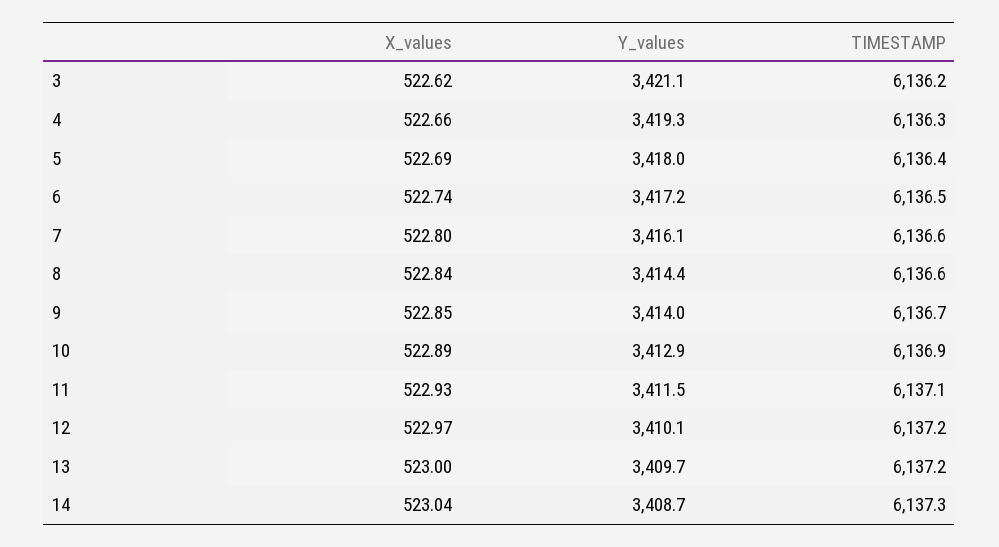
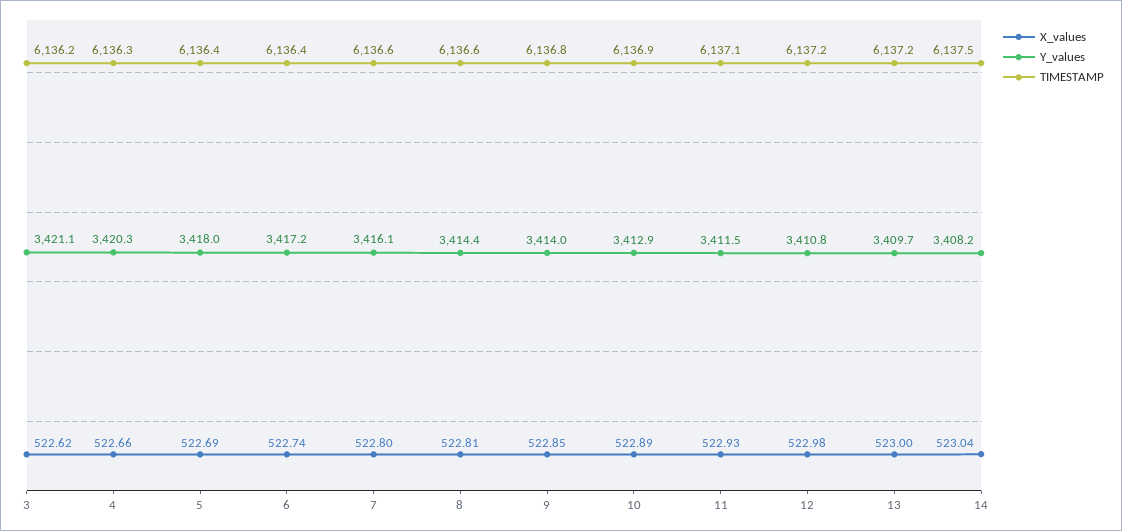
  {
    "X_values": {
      "3": 522.62,
      "4": 522.66,
      "5": 522.69,
      "6": 522.74,
      "7": 522.8,
-     "8": 522.84,
+     "8": 522.81,
      "9": 522.85,
      "10": 522.89,
      "11": 522.93,
-     "12": 522.97,
+     "12": 522.98,
      "13": 523,
      "14": 523.04
    },
    "Y_values": {
      "3": 3421.1,
-     "4": 3419.3,
+     "4": 3420.3,
      "5": 3418,
      "6": 3417.2,
      "7": 3416.1,
      "8": 3414.4,
      "9": 3414,
      "10": 3412.9,
      "11": 3411.5,
-     "12": 3410.1,
+     "12": 3410.8,
      "13": 3409.7,
-     "14": 3408.7
+     "14": 3408.2
    },
    "TIMESTAMP": {
      "3": 6136.2,
      "4": 6136.3,
      "5": 6136.4,
-     "6": 6136.5,
+     "6": 6136.4,
      "7": 6136.6,
      "8": 6136.6,
-     "9": 6136.7,
+     "9": 6136.8,
      "10": 6136.9,
      "11": 6137.1,
      "12": 6137.2,
      "13": 6137.2,
-     "14": 6137.3
+     "14": 6137.5
    }
  }

